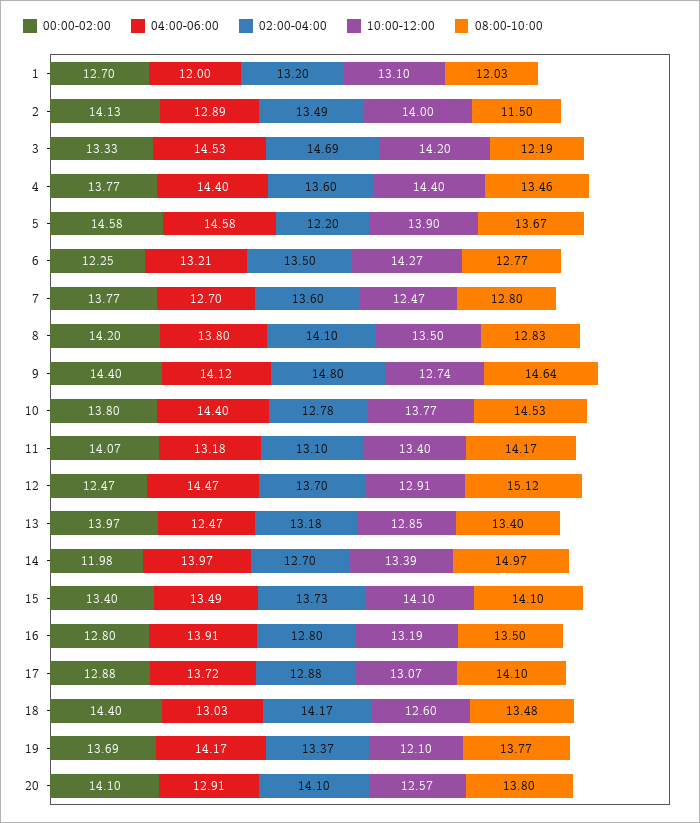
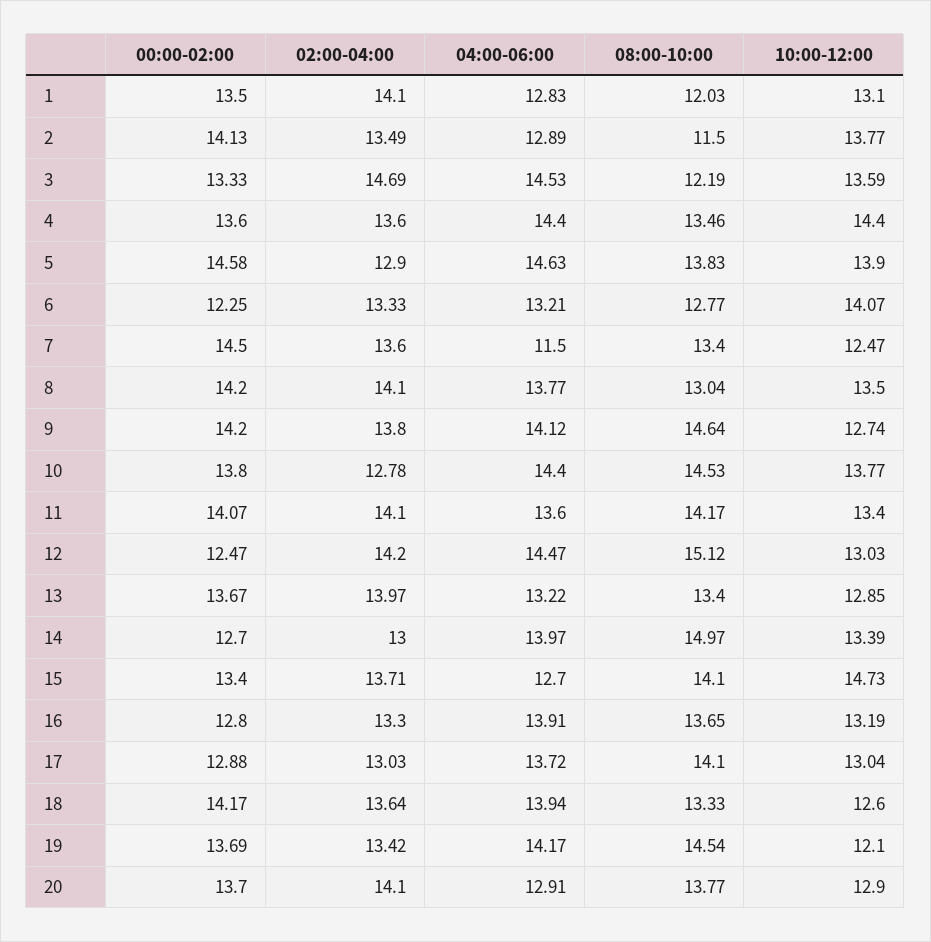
  {
    "00:00-02:00": {
-     "1": 12.7,
+     "1": 13.5,
      "2": 14.13,
      "3": 13.33,
-     "4": 13.77,
+     "4": 13.6,
      "5": 14.58,
      "6": 12.25,
-     "7": 13.77,
+     "7": 14.5,
      "8": 14.2,
-     "9": 14.4,
+     "9": 14.2,
      "10": 13.8,
      "11": 14.07,
      "12": 12.47,
-     "13": 13.97,
+     "13": 13.67,
-     "14": 11.98,
+     "14": 12.7,
      "15": 13.4,
      "16": 12.8,
      "17": 12.88,
-     "18": 14.4,
+     "18": 14.17,
      "19": 13.69,
-     "20": 14.1
+     "20": 13.7
    },
    "04:00-06:00": {
-     "1": 12,
+     "1": 12.83,
      "2": 12.89,
      "3": 14.53,
      "4": 14.4,
-     "5": 14.58,
+     "5": 14.63,
      "6": 13.21,
-     "7": 12.7,
+     "7": 11.5,
-     "8": 13.8,
+     "8": 13.77,
      "9": 14.12,
      "10": 14.4,
-     "11": 13.18,
+     "11": 13.6,
      "12": 14.47,
-     "13": 12.47,
+     "13": 13.22,
      "14": 13.97,
-     "15": 13.49,
+     "15": 12.7,
      "16": 13.91,
      "17": 13.72,
-     "18": 13.03,
+     "18": 13.94,
      "19": 14.17,
      "20": 12.91
    },
    "02:00-04:00": {
-     "1": 13.2,
+     "1": 14.1,
      "2": 13.49,
      "3": 14.69,
      "4": 13.6,
-     "5": 12.2,
+     "5": 12.9,
-     "6": 13.5,
+     "6": 13.33,
      "7": 13.6,
      "8": 14.1,
-     "9": 14.8,
+     "9": 13.8,
      "10": 12.78,
-     "11": 13.1,
+     "11": 14.1,
-     "12": 13.7,
+     "12": 14.2,
-     "13": 13.18,
+     "13": 13.97,
-     "14": 12.7,
+     "14": 13,
-     "15": 13.73,
+     "15": 13.71,
-     "16": 12.8,
+     "16": 13.3,
-     "17": 12.88,
+     "17": 13.03,
-     "18": 14.17,
+     "18": 13.64,
-     "19": 13.37,
+     "19": 13.42,
      "20": 14.1
    },
    "10:00-12:00": {
      "1": 13.1,
-     "2": 14,
+     "2": 13.77,
-     "3": 14.2,
+     "3": 13.59,
      "4": 14.4,
      "5": 13.9,
-     "6": 14.27,
+     "6": 14.07,
      "7": 12.47,
      "8": 13.5,
      "9": 12.74,
      "10": 13.77,
      "11": 13.4,
-     "12": 12.91,
+     "12": 13.03,
      "13": 12.85,
      "14": 13.39,
-     "15": 14.1,
+     "15": 14.73,
      "16": 13.19,
-     "17": 13.07,
+     "17": 13.04,
      "18": 12.6,
      "19": 12.1,
-     "20": 12.57
+     "20": 12.9
    },
    "08:00-10:00": {
      "1": 12.03,
      "2": 11.5,
      "3": 12.19,
      "4": 13.46,
-     "5": 13.67,
+     "5": 13.83,
      "6": 12.77,
-     "7": 12.8,
+     "7": 13.4,
-     "8": 12.83,
+     "8": 13.04,
      "9": 14.64,
      "10": 14.53,
      "11": 14.17,
      "12": 15.12,
      "13": 13.4,
      "14": 14.97,
      "15": 14.1,
-     "16": 13.5,
+     "16": 13.65,
      "17": 14.1,
-     "18": 13.48,
+     "18": 13.33,
-     "19": 13.77,
+     "19": 14.54,
-     "20": 13.8
+     "20": 13.77
    }
  }

